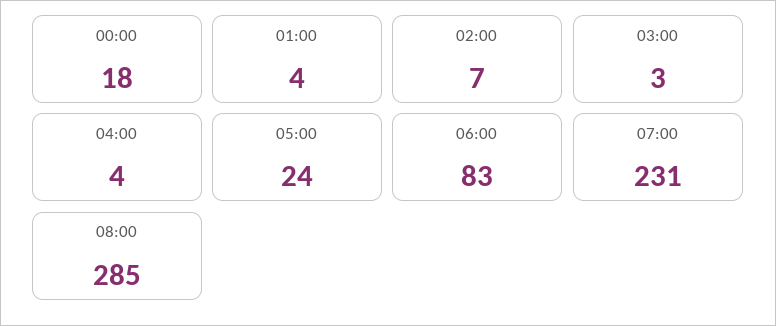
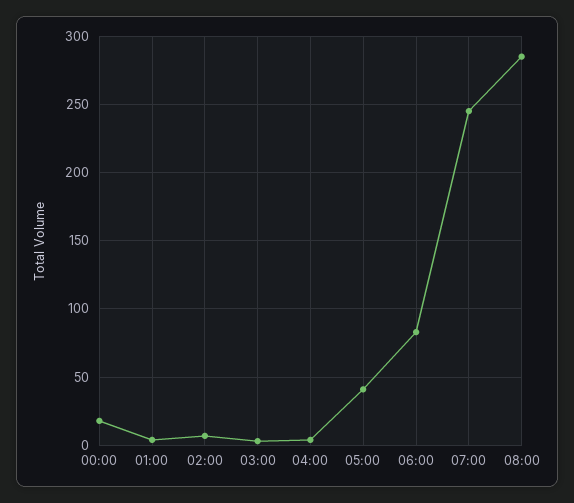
  {
    "00:00": 18,
    "01:00": 4,
    "02:00": 7,
    "03:00": 3,
    "04:00": 4,
-   "05:00": 24,
+   "05:00": 40,
    "06:00": 83,
-   "07:00": 231,
+   "07:00": 245,
    "08:00": 285
  }

